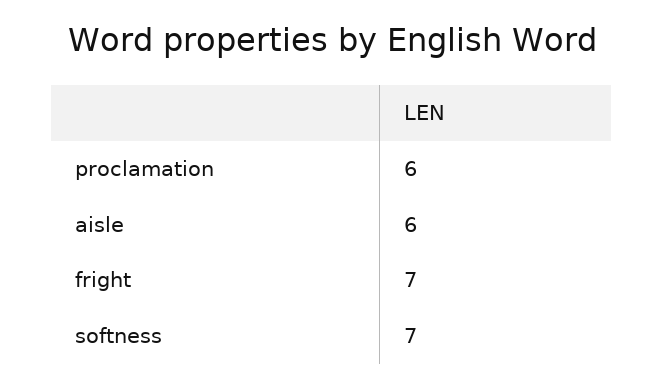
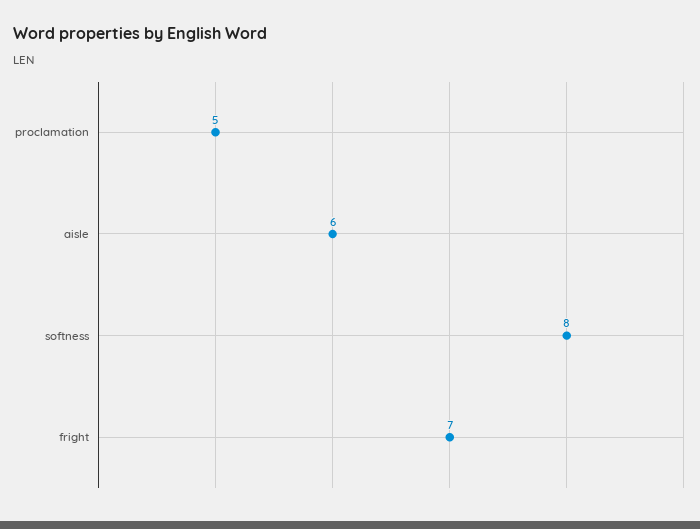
  {
-   "proclamation": 6,
+   "proclamation": 5,
    "aisle": 6,
    "fright": 7,
-   "softness": 7
+   "softness": 8
  }

